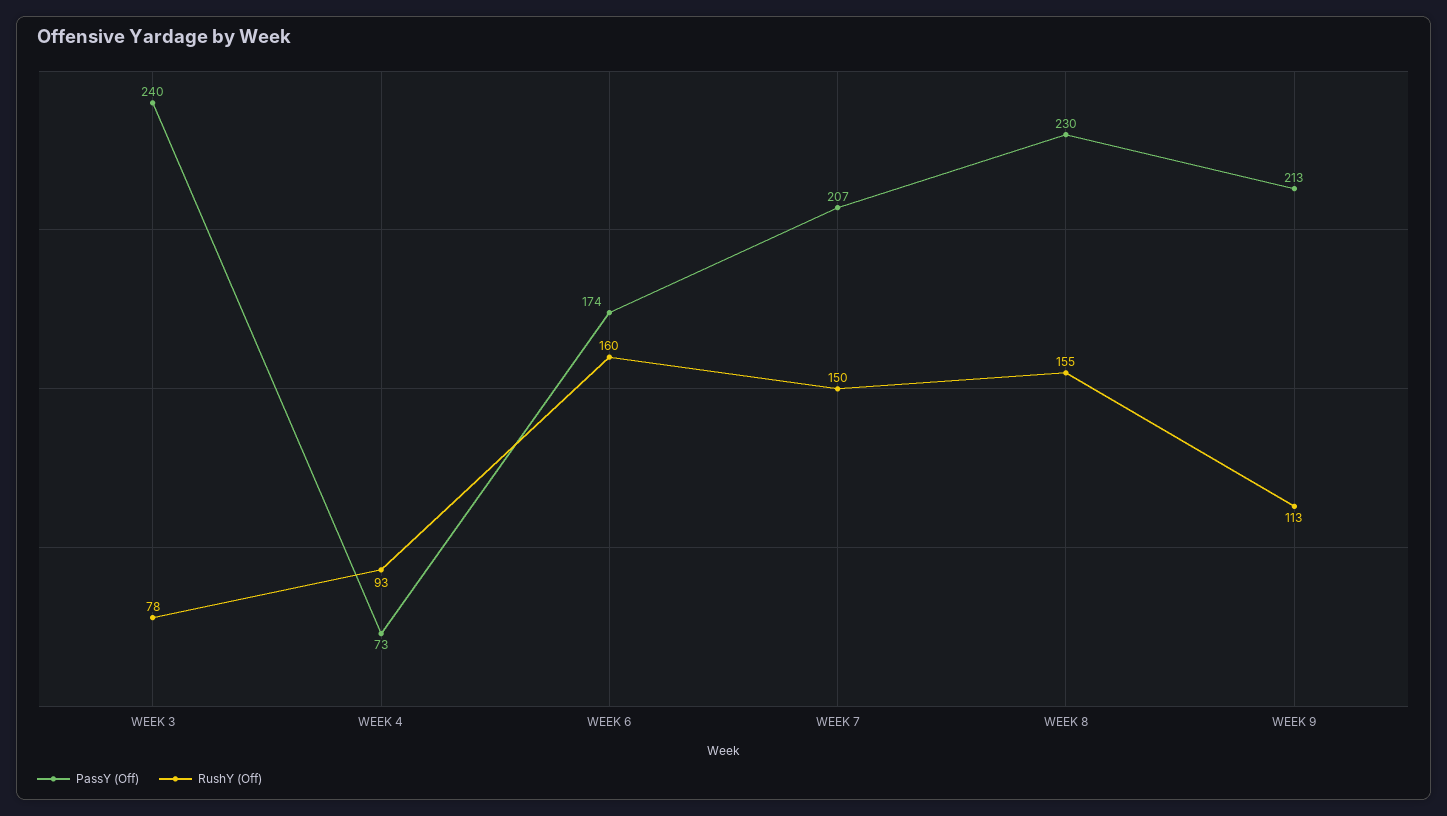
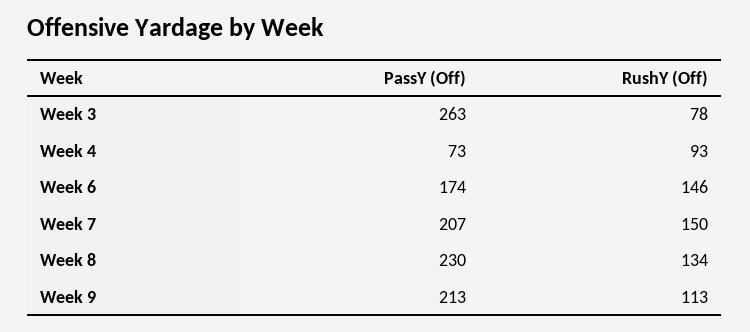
  {
    "PassY (Off)": {
-     "WEEK 3": 240,
+     "WEEK 3": 263,
      "WEEK 4": 73,
      "WEEK 6": 174,
      "WEEK 7": 207,
      "WEEK 8": 230,
      "WEEK 9": 213
    },
    "RushY (Off)": {
      "WEEK 3": 78,
      "WEEK 4": 93,
-     "WEEK 6": 160,
+     "WEEK 6": 146,
      "WEEK 7": 150,
-     "WEEK 8": 155,
+     "WEEK 8": 134,
      "WEEK 9": 113
    }
  }

